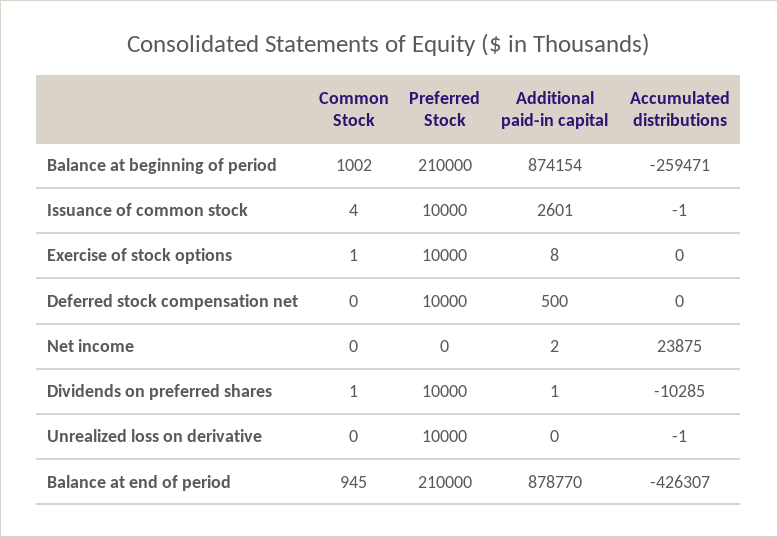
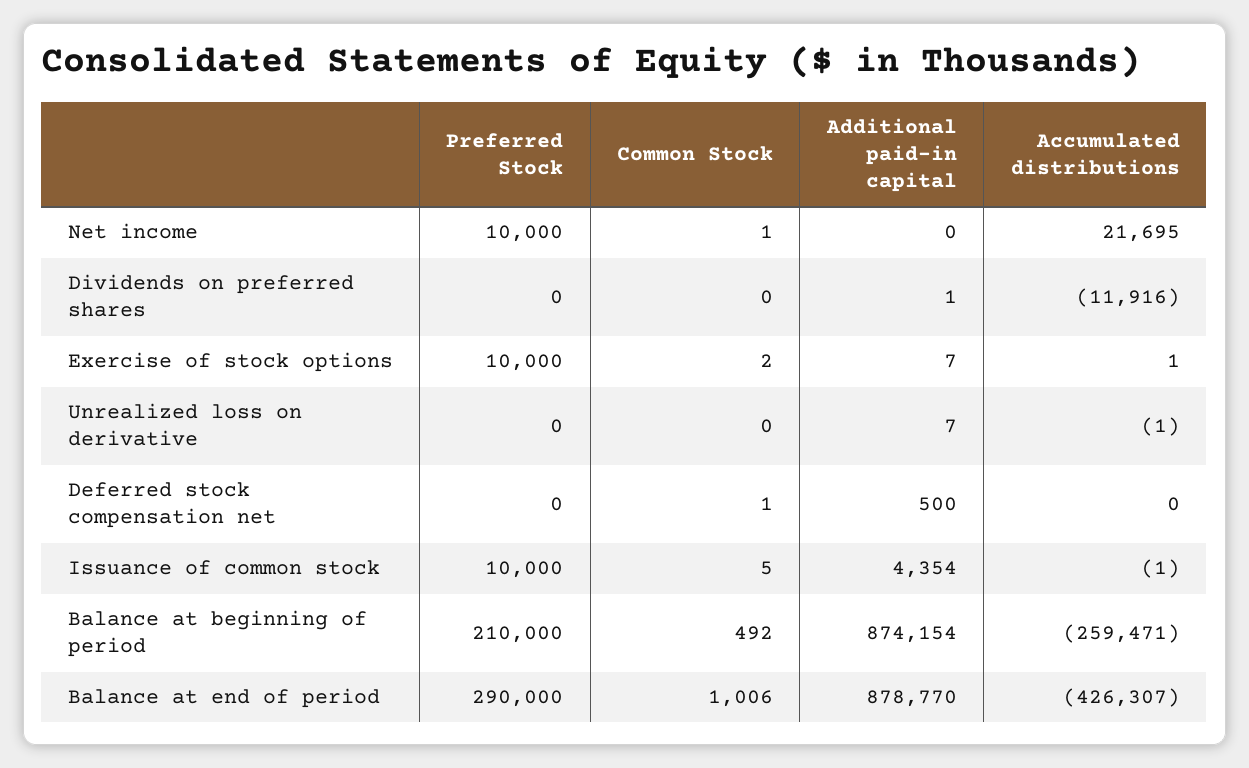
  {
    "Common Stock": {
-     "Balance at beginning of period": 1002,
+     "Balance at beginning of period": 492,
-     "Issuance of common stock": 4,
+     "Issuance of common stock": 5,
-     "Exercise of stock options": 1,
+     "Exercise of stock options": 2,
-     "Deferred stock compensation net": 0,
+     "Deferred stock compensation net": 1,
-     "Net income": 0,
+     "Net income": 1,
-     "Dividends on preferred shares": 1,
+     "Dividends on preferred shares": 0,
      "Unrealized loss on derivative": 0,
-     "Balance at end of period": 945
+     "Balance at end of period": 1006
    },
    "Preferred Stock": {
      "Balance at beginning of period": 210000,
      "Issuance of common stock": 10000,
      "Exercise of stock options": 10000,
-     "Deferred stock compensation net": 10000,
+     "Deferred stock compensation net": 0,
-     "Net income": 0,
+     "Net income": 10000,
-     "Dividends on preferred shares": 10000,
+     "Dividends on preferred shares": 0,
-     "Unrealized loss on derivative": 10000,
+     "Unrealized loss on derivative": 0,
-     "Balance at end of period": 210000
+     "Balance at end of period": 290000
    },
    "Additional paid-in capital": {
      "Balance at beginning of period": 874154,
-     "Issuance of common stock": 2601,
+     "Issuance of common stock": 4354,
-     "Exercise of stock options": 8,
+     "Exercise of stock options": 7,
      "Deferred stock compensation net": 500,
-     "Net income": 2,
+     "Net income": 0,
      "Dividends on preferred shares": 1,
-     "Unrealized loss on derivative": 0,
+     "Unrealized loss on derivative": 7,
      "Balance at end of period": 878770
    },
    "Accumulated distributions": {
      "Balance at beginning of period": -259471,
      "Issuance of common stock": -1,
-     "Exercise of stock options": 0,
+     "Exercise of stock options": 1,
      "Deferred stock compensation net": 0,
-     "Net income": 23875,
+     "Net income": 21695,
-     "Dividends on preferred shares": -10285,
+     "Dividends on preferred shares": -11916,
      "Unrealized loss on derivative": -1,
      "Balance at end of period": -426307
    }
  }

